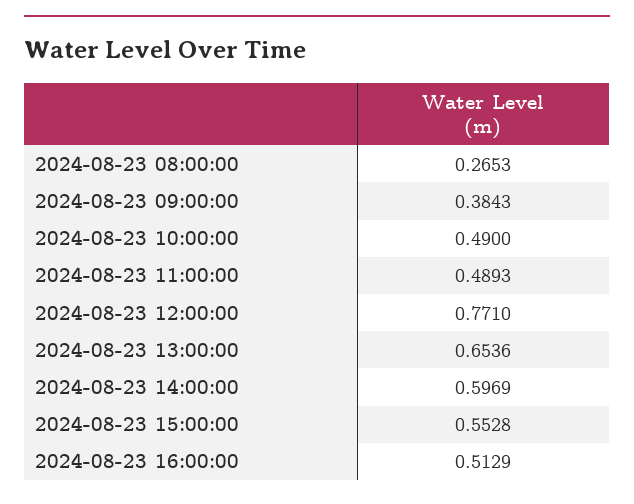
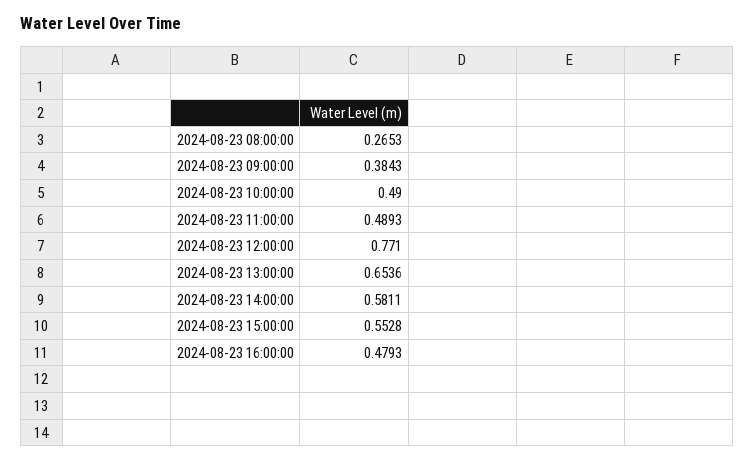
  {
    "2024-08-23 08:00:00": 0.2653,
    "2024-08-23 09:00:00": 0.3843,
    "2024-08-23 10:00:00": 0.49,
    "2024-08-23 11:00:00": 0.4893,
    "2024-08-23 12:00:00": 0.771,
    "2024-08-23 13:00:00": 0.6536,
-   "2024-08-23 14:00:00": 0.5969,
+   "2024-08-23 14:00:00": 0.5811,
    "2024-08-23 15:00:00": 0.5528,
-   "2024-08-23 16:00:00": 0.5129
+   "2024-08-23 16:00:00": 0.4793
  }

